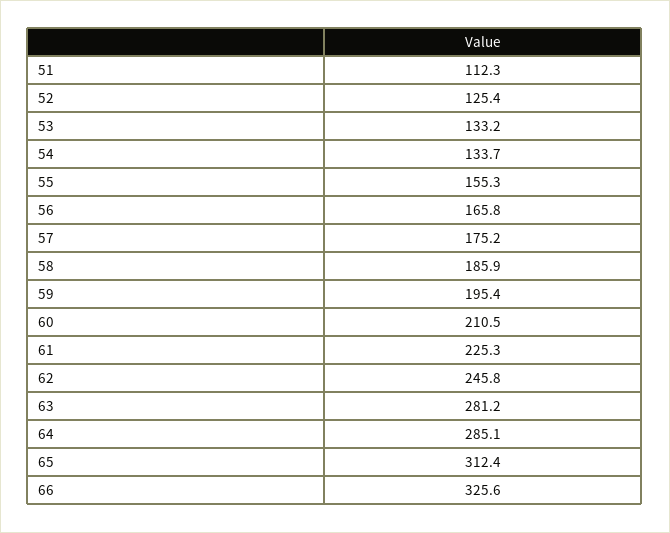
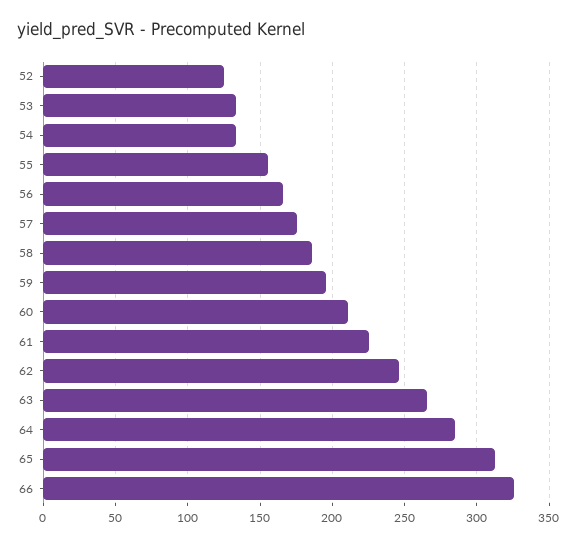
  {
-   "51": 112.3,
    "52": 125.4,
    "53": 133.2,
    "54": 133.7,
    "55": 155.3,
    "56": 165.8,
    "57": 175.2,
    "58": 185.9,
    "59": 195.4,
    "60": 210.5,
    "61": 225.3,
    "62": 245.8,
-   "63": 281.2,
+   "63": 265,
    "64": 285.1,
    "65": 312.4,
    "66": 325.6
  }

